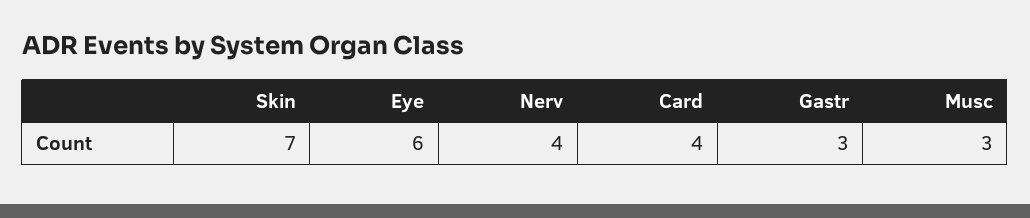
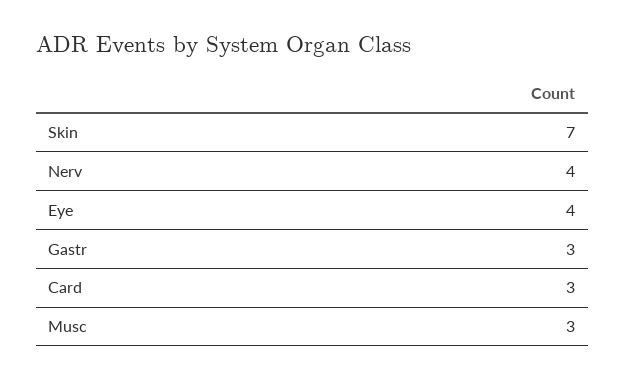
  {
    "Skin": 7,
-   "Eye": 6,
+   "Eye": 4,
    "Nerv": 4,
-   "Card": 4,
+   "Card": 3,
    "Gastr": 3,
    "Musc": 3
  }

